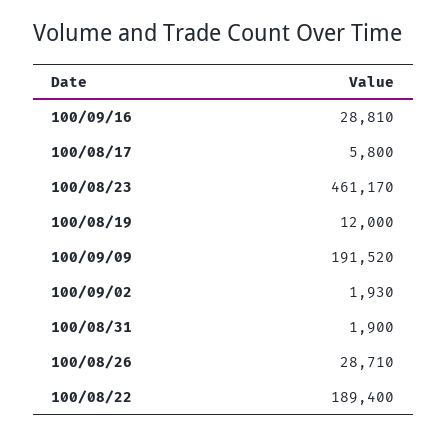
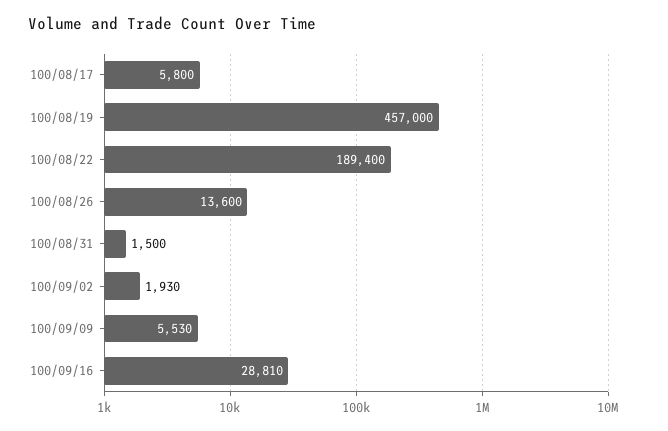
  {
    "100/09/16": 28810,
    "100/08/17": 5800,
-   "100/08/23": 461170,
-   "100/08/19": 12000,
+   "100/08/19": 457000,
-   "100/09/09": 191520,
+   "100/09/09": 5530,
    "100/09/02": 1930,
-   "100/08/31": 1900,
+   "100/08/31": 1500,
-   "100/08/26": 28710,
+   "100/08/26": 13600,
    "100/08/22": 189400
  }

